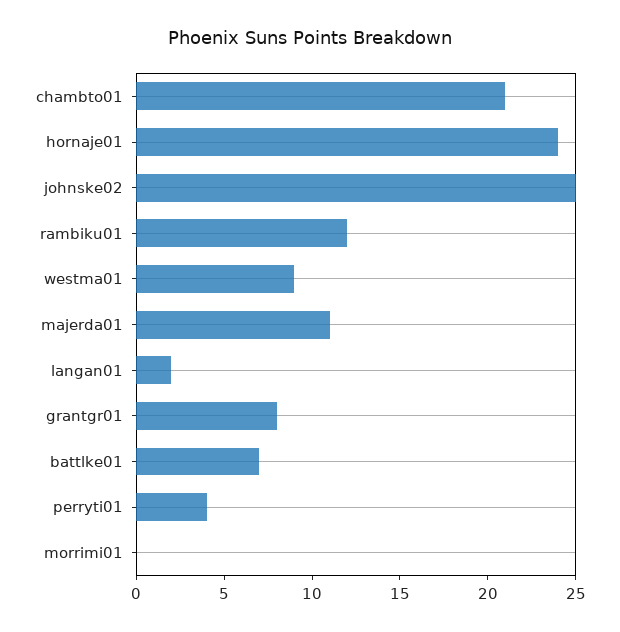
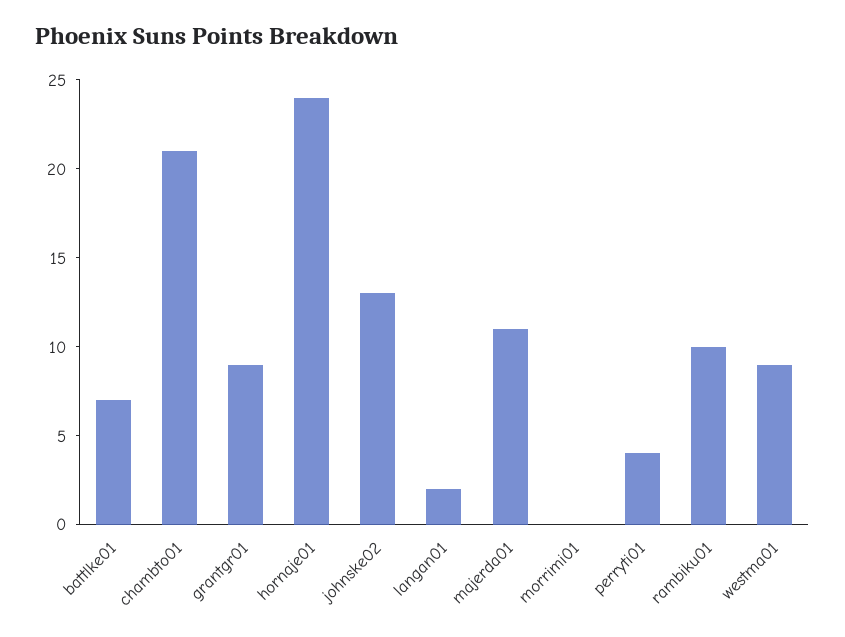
  {
    "chambto01": 21,
    "hornaje01": 24,
-   "johnske02": 25,
+   "johnske02": 13,
-   "rambiku01": 12,
+   "rambiku01": 10,
    "westma01": 9,
    "majerda01": 11,
    "langan01": 2,
-   "grantgr01": 8,
+   "grantgr01": 9,
    "battlke01": 7,
    "perryti01": 4,
    "morrimi01": 0
  }

